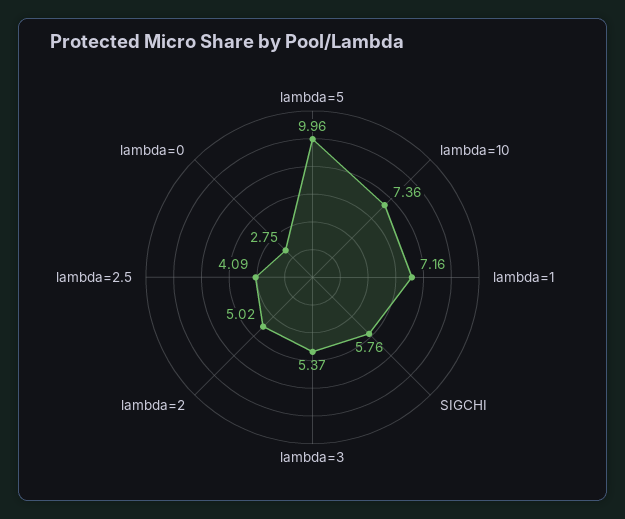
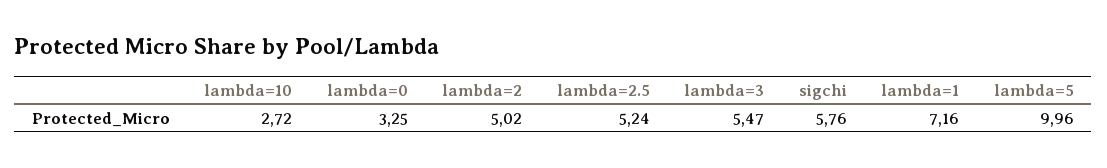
  {
    "lambda=5": 9.96,
-   "lambda=10": 7.36,
+   "lambda=10": 2.72,
    "lambda=1": 7.16,
    "SIGCHI": 5.76,
-   "lambda=3": 5.37,
+   "lambda=3": 5.47,
    "lambda=2": 5.02,
-   "lambda=2.5": 4.09,
+   "lambda=2.5": 5.24,
-   "lambda=0": 2.75
+   "lambda=0": 3.25
  }

